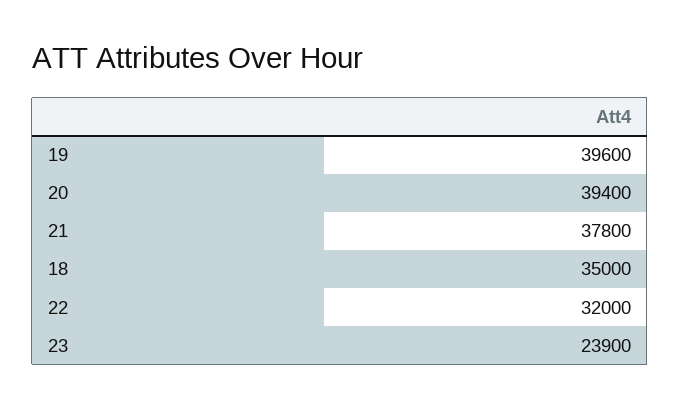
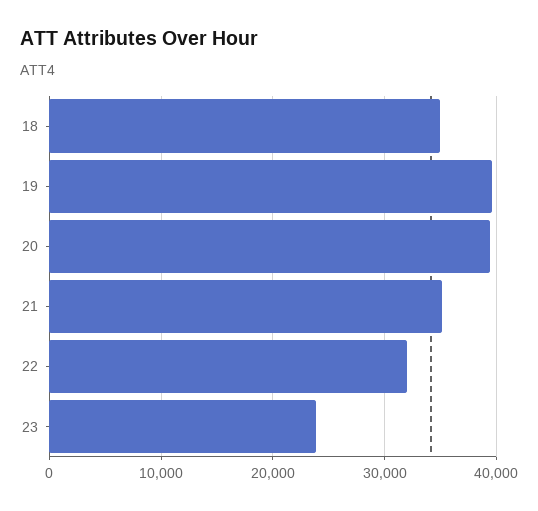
  {
    "19": 39600,
    "20": 39400,
-   "21": 37800,
+   "21": 35000,
    "18": 35000,
    "22": 32000,
    "23": 23900
  }

